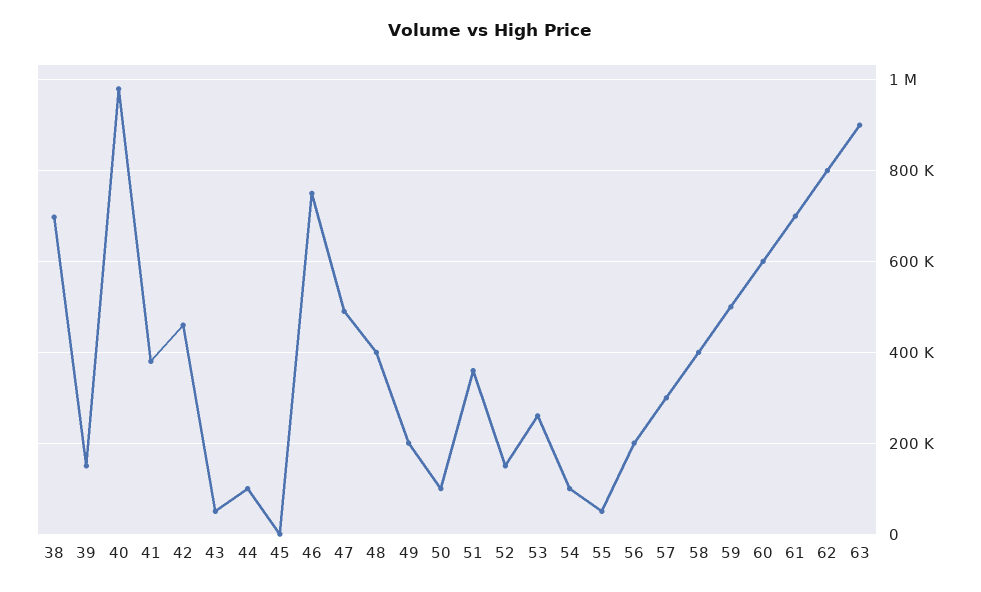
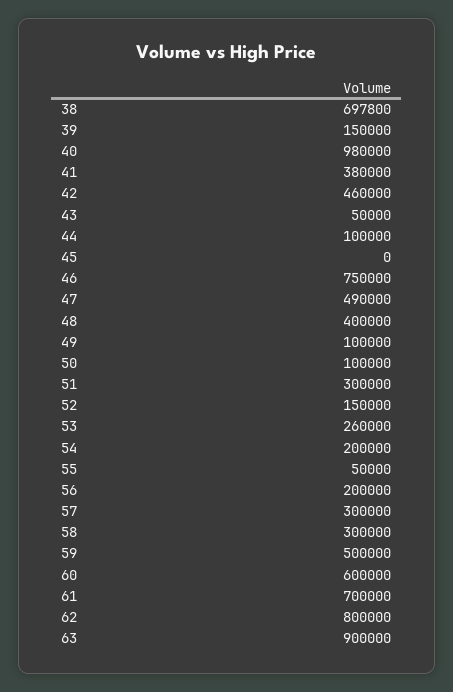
  {
    "38": 697800,
    "39": 150000,
    "40": 980000,
    "41": 380000,
    "42": 460000,
    "43": 50000,
    "44": 100000,
    "45": 0,
    "46": 750000,
    "47": 490000,
    "48": 400000,
-   "49": 200000,
+   "49": 100000,
    "50": 100000,
-   "51": 360000,
+   "51": 300000,
    "52": 150000,
    "53": 260000,
-   "54": 100000,
+   "54": 200000,
    "55": 50000,
    "56": 200000,
    "57": 300000,
-   "58": 400000,
+   "58": 300000,
    "59": 500000,
    "60": 600000,
    "61": 700000,
    "62": 800000,
    "63": 900000
  }

